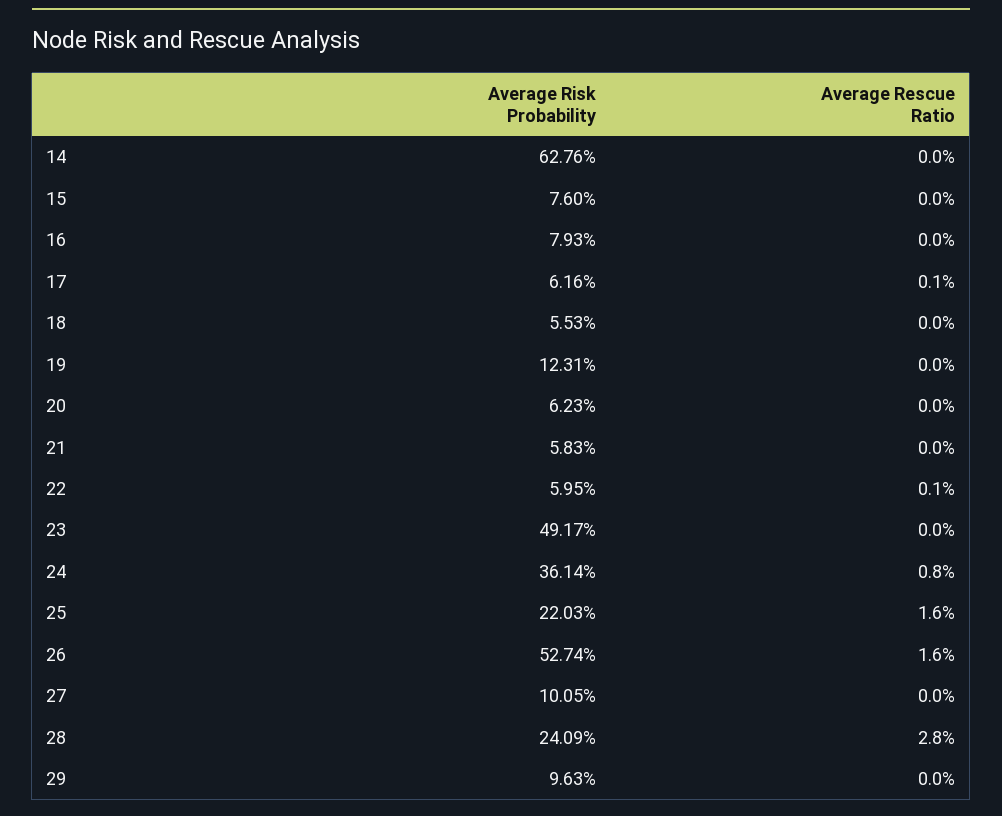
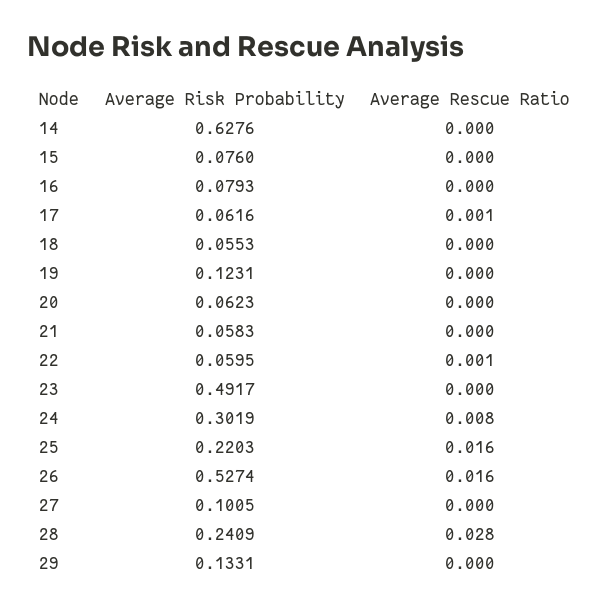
  {
    "Average Risk Probability": {
      "14": 0.6276,
      "15": 0.076,
      "16": 0.0793,
      "17": 0.0616,
      "18": 0.0553,
      "19": 0.1231,
      "20": 0.0623,
      "21": 0.0583,
      "22": 0.0595,
      "23": 0.4917,
-     "24": 0.3614,
+     "24": 0.3019,
      "25": 0.2203,
      "26": 0.5274,
      "27": 0.1005,
      "28": 0.2409,
-     "29": 0.0963
+     "29": 0.1331
    },
    "Average Rescue Ratio": {
      "14": 0,
      "15": 0,
      "16": 0,
      "17": 0.001,
      "18": 0,
      "19": 0,
      "20": 0,
      "21": 0,
      "22": 0.001,
      "23": 0,
      "24": 0.008,
      "25": 0.016,
      "26": 0.016,
      "27": 0,
      "28": 0.028,
      "29": 0
    }
  }

